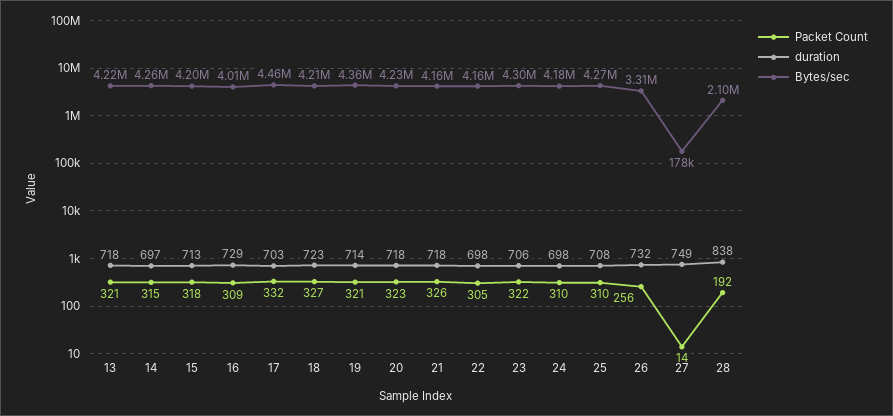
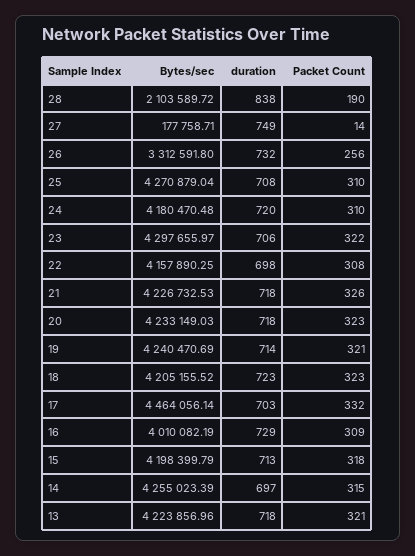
  {
    "Packet Count": {
      "13": 321,
      "14": 315,
      "15": 318,
      "16": 309,
      "17": 332,
-     "18": 327,
+     "18": 323,
      "19": 321,
      "20": 323,
      "21": 326,
-     "22": 305,
+     "22": 308,
      "23": 322,
      "24": 310,
      "25": 310,
      "26": 256,
      "27": 14,
-     "28": 192
+     "28": 190
    },
    "duration": {
      "13": 718,
      "14": 697,
      "15": 713,
      "16": 729,
      "17": 703,
      "18": 723,
      "19": 714,
      "20": 718,
      "21": 718,
      "22": 698,
      "23": 706,
-     "24": 698,
+     "24": 720,
      "25": 708,
      "26": 732,
      "27": 749,
      "28": 838
    },
    "Bytes/sec": {
      "13": 4223856.96,
      "14": 4255023.39,
      "15": 4198399.79,
      "16": 4010082.19,
      "17": 4464056.14,
      "18": 4205155.52,
-     "19": 4360000,
+     "19": 4240470.69,
      "20": 4233149.03,
-     "21": 4160000,
+     "21": 4226732.53,
      "22": 4157890.25,
      "23": 4297655.97,
      "24": 4180470.48,
      "25": 4270879.04,
      "26": 3312591.8,
      "27": 177758.71,
      "28": 2103589.72
    }
  }

